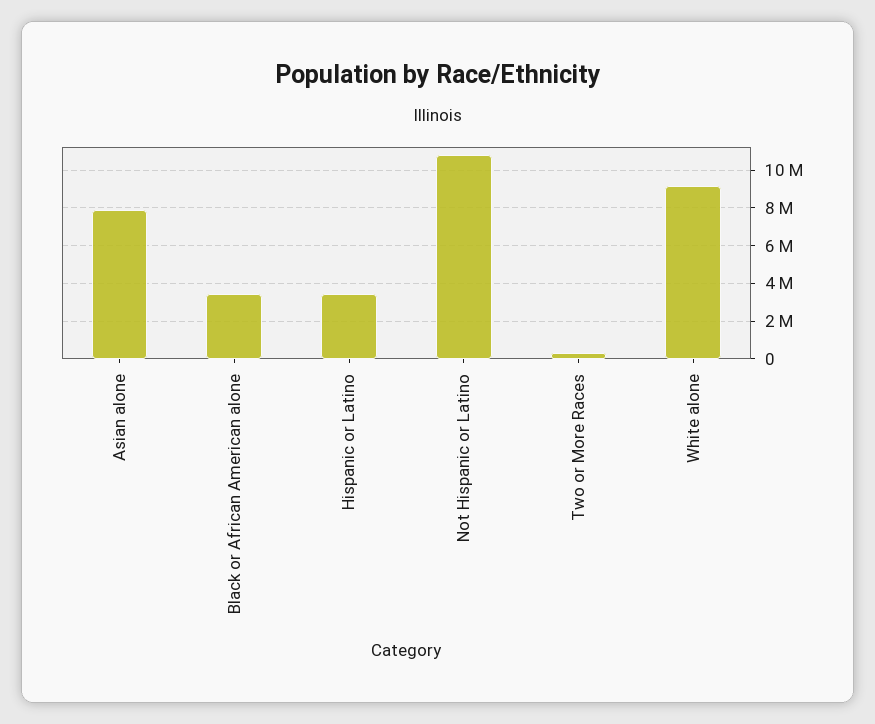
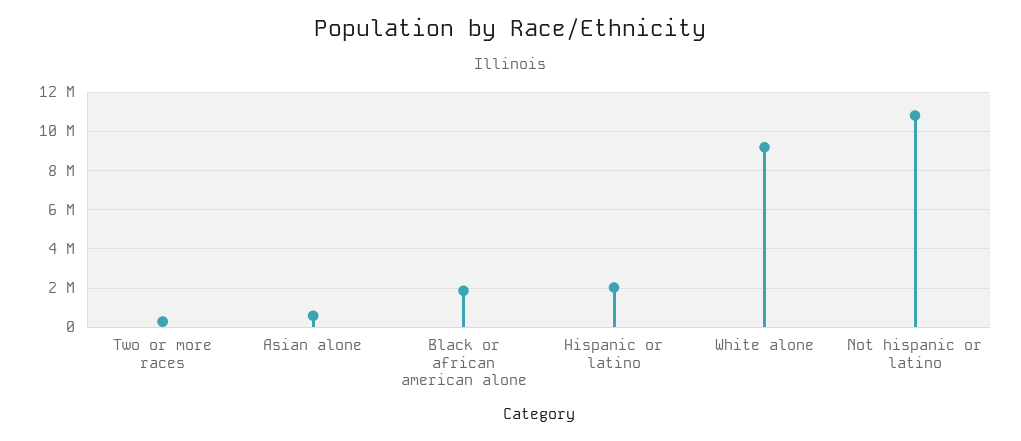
  {
-   "Asian alone": 8000000,
+   "Asian alone": 500000,
-   "Black or African American alone": 3500000,
+   "Black or African American alone": 2000000,
-   "Hispanic or Latino": 3500000,
+   "Hispanic or Latino": 2000000,
    "Not Hispanic or Latino": 11000000,
    "Two or More Races": 500000,
    "White alone": 9000000
  }

